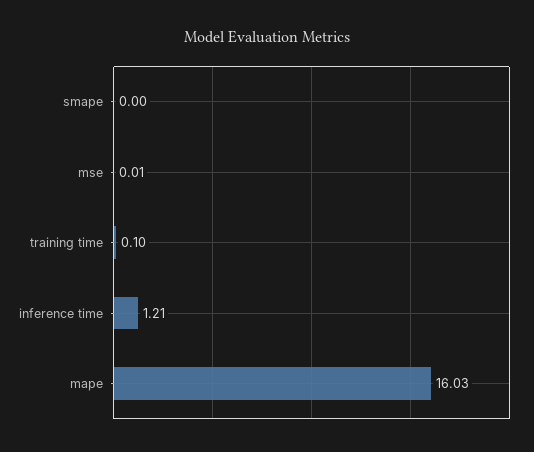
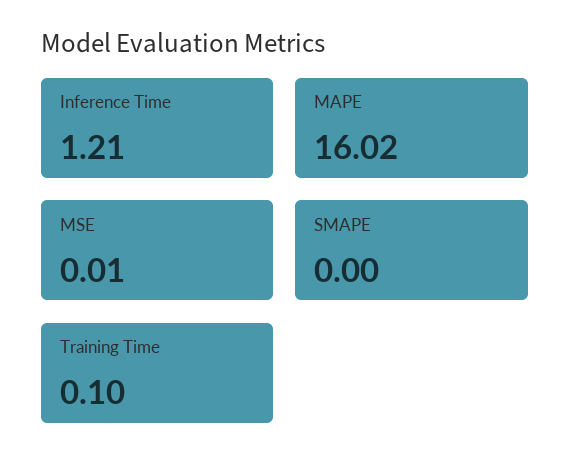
  {
    "smape": 0,
    "mse": 0.01,
    "training time": 0.1,
    "inference time": 1.21,
-   "mape": 16.03
+   "mape": 16.02
  }

